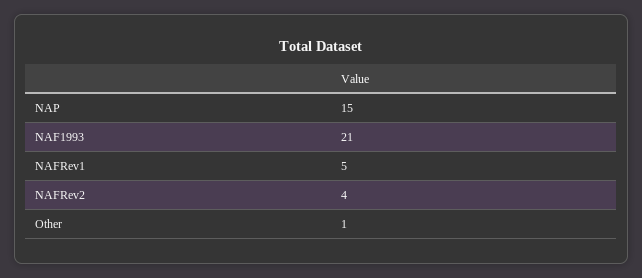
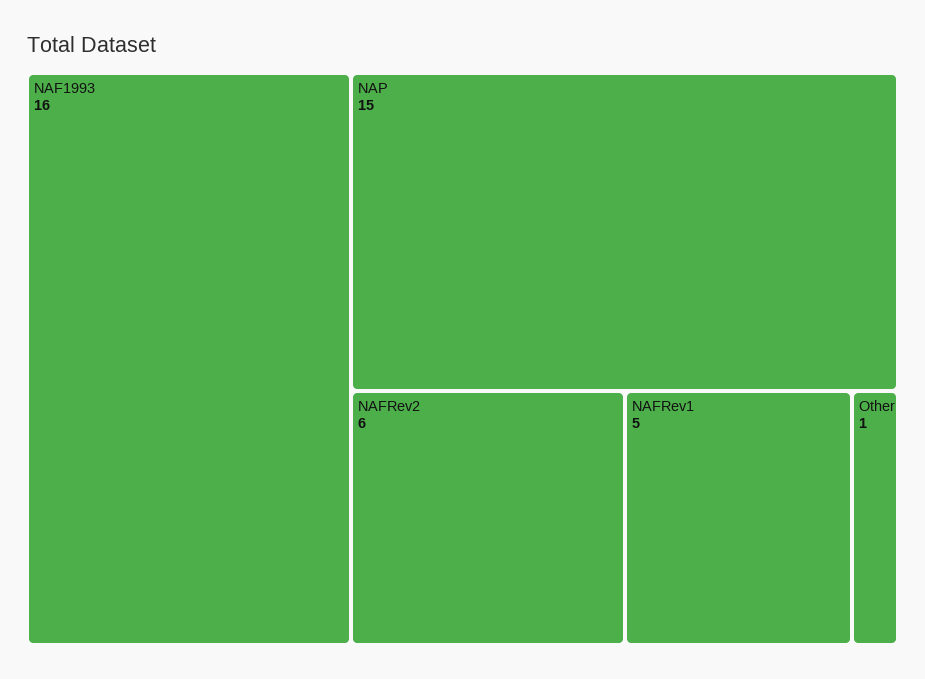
  {
    "NAP": 15,
-   "NAF1993": 21,
+   "NAF1993": 16,
    "NAFRev1": 5,
-   "NAFRev2": 4,
+   "NAFRev2": 6,
    "Other": 1
  }

